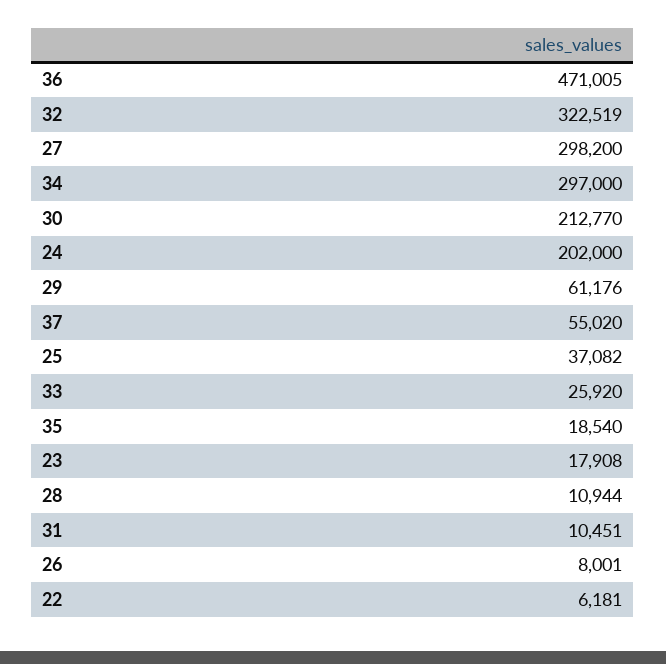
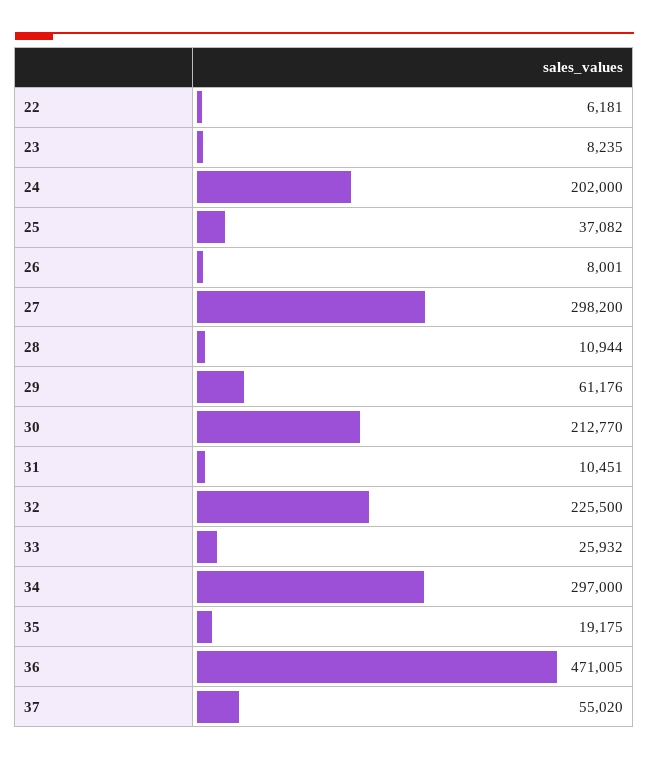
  {
    "36": 471005,
-   "32": 322519,
+   "32": 225500,
    "27": 298200,
    "34": 297000,
    "30": 212770,
    "24": 202000,
    "29": 61176,
    "37": 55020,
    "25": 37082,
-   "33": 25920,
+   "33": 25932,
-   "35": 18540,
+   "35": 19175,
-   "23": 17908,
+   "23": 8235,
    "28": 10944,
    "31": 10451,
    "26": 8001,
    "22": 6181
  }

